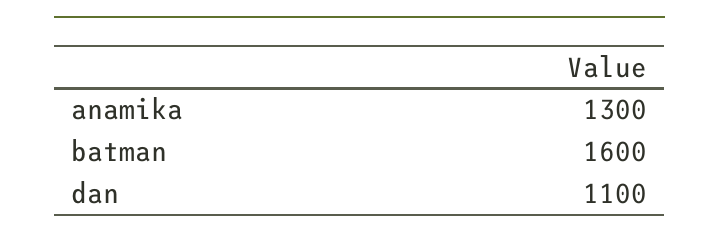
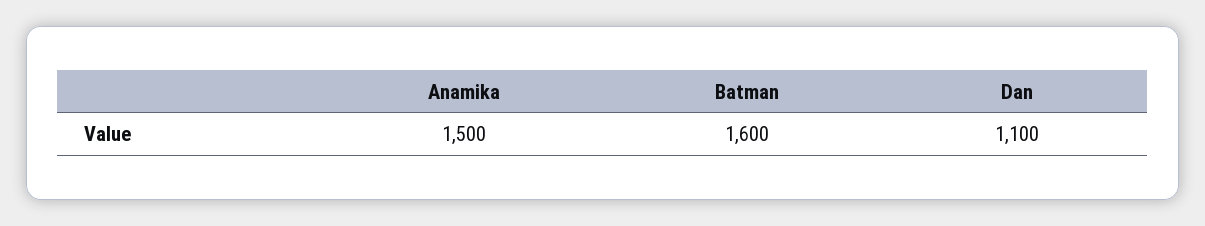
  {
-   "anamika": 1300,
+   "anamika": 1500,
    "batman": 1600,
    "dan": 1100
  }

